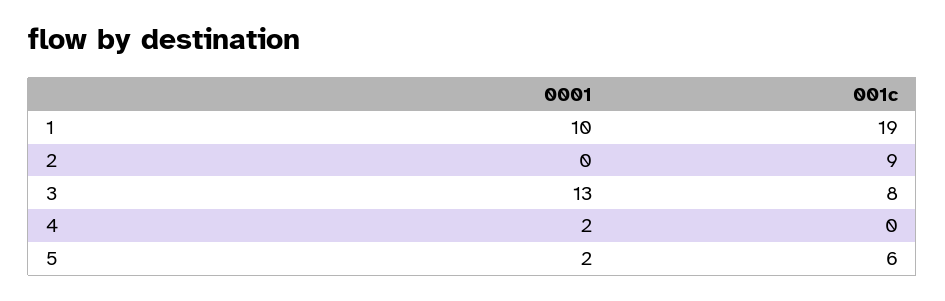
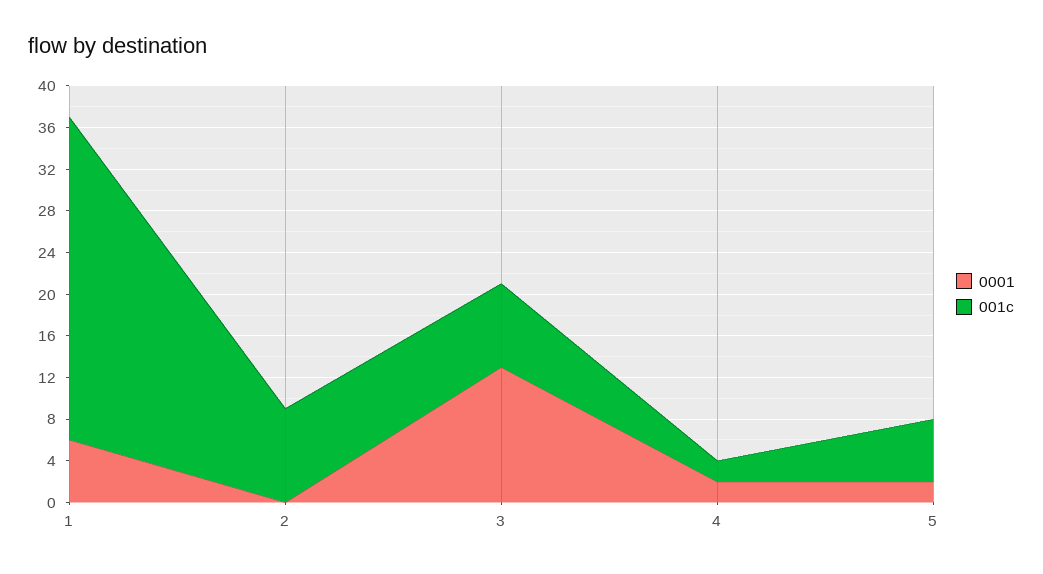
  {
    "0001": {
-     "1": 10,
+     "1": 6,
      "2": 0,
      "3": 13,
      "4": 2,
      "5": 2
    },
    "001c": {
-     "1": 19,
+     "1": 31,
      "2": 9,
      "3": 8,
-     "4": 0,
+     "4": 2,
      "5": 6
    }
  }

